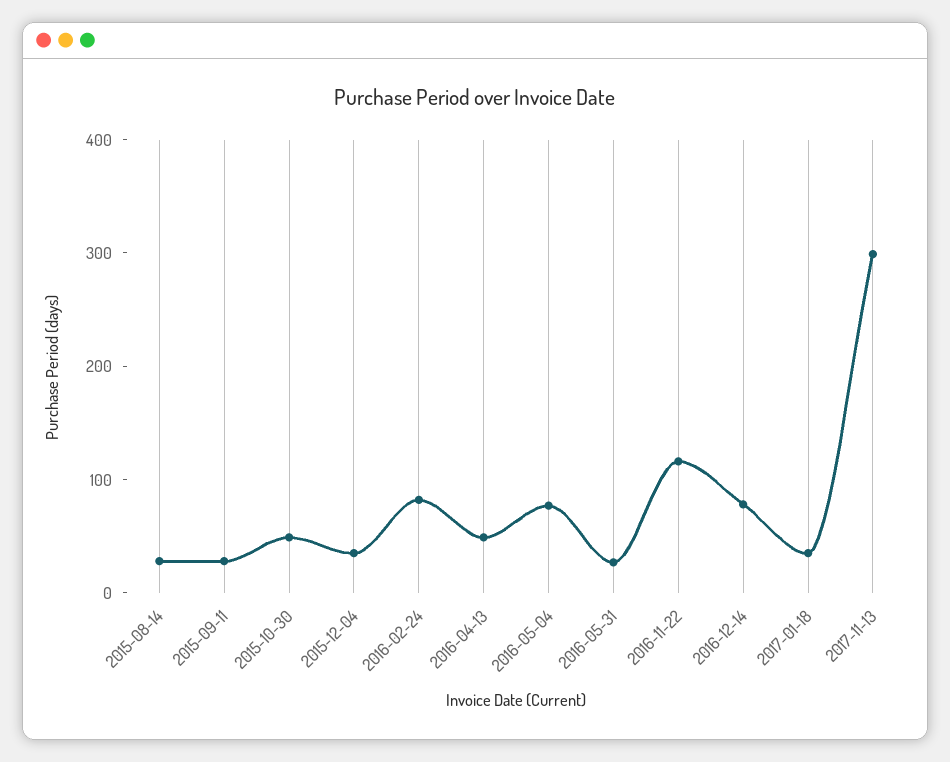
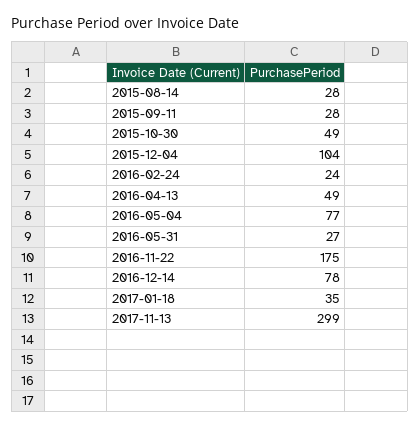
  {
    "2015-08-14": 28,
    "2015-09-11": 28,
    "2015-10-30": 49,
-   "2015-12-04": 40,
+   "2015-12-04": 104,
-   "2016-02-24": 80,
+   "2016-02-24": 24,
    "2016-04-13": 49,
    "2016-05-04": 77,
    "2016-05-31": 27,
-   "2016-11-22": 120,
+   "2016-11-22": 175,
    "2016-12-14": 78,
    "2017-01-18": 35,
    "2017-11-13": 299
  }

